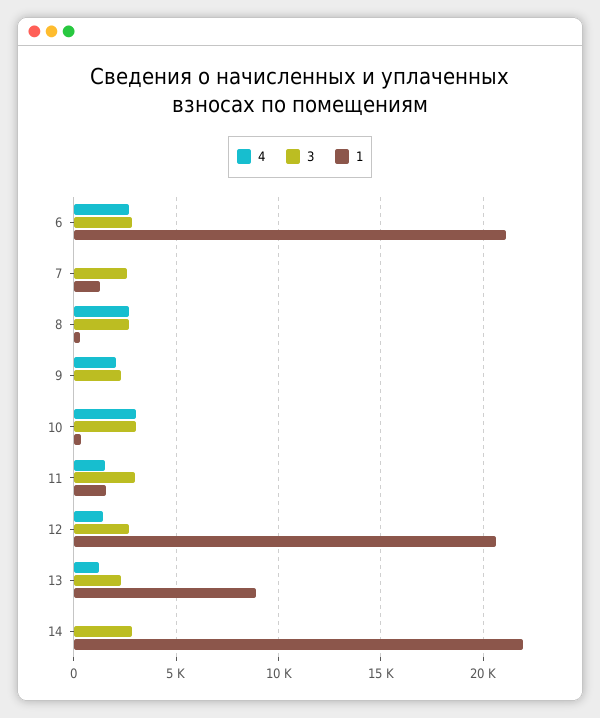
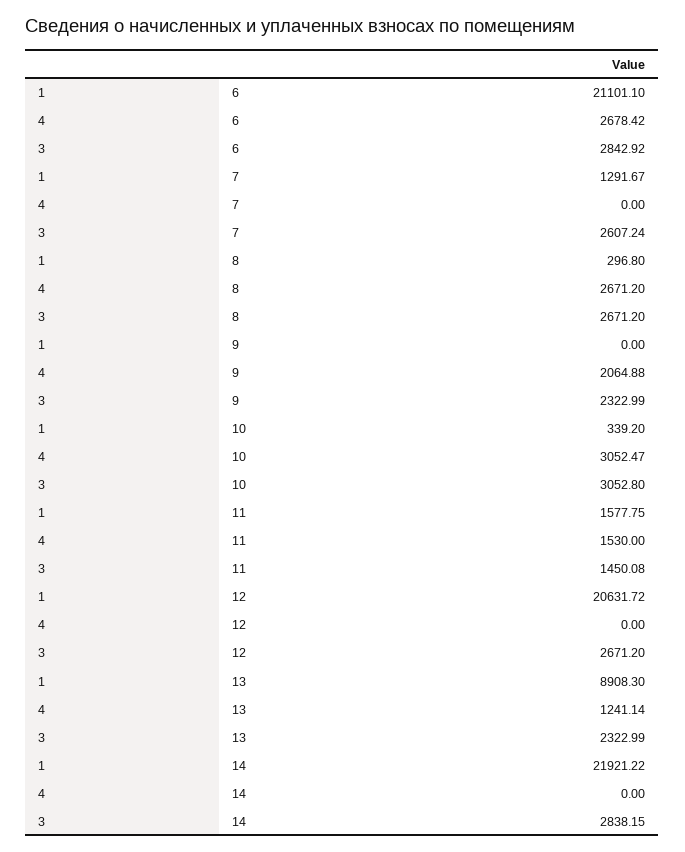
  {
    "4": {
      "6": 2678.42,
      "7": 0,
      "8": 2671.2,
      "9": 2064.88,
      "10": 3052.47,
      "11": 1530,
-     "12": 1500,
+     "12": 0,
      "13": 1241.14,
      "14": 0
    },
    "3": {
      "6": 2842.92,
      "7": 2607.24,
      "8": 2671.2,
      "9": 2322.99,
      "10": 3052.8,
-     "11": 3000,
+     "11": 1450.08,
      "12": 2671.2,
      "13": 2322.99,
      "14": 2838.15
    },
    "1": {
      "6": 21101.1,
      "7": 1291.67,
      "8": 296.8,
      "9": 0,
      "10": 339.2,
      "11": 1577.75,
      "12": 20631.72,
      "13": 8908.3,
      "14": 21921.22
    }
  }

